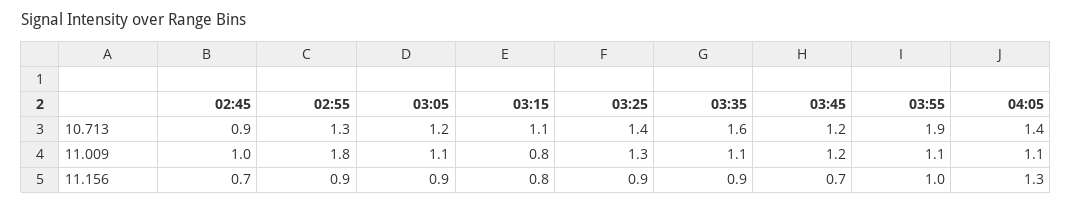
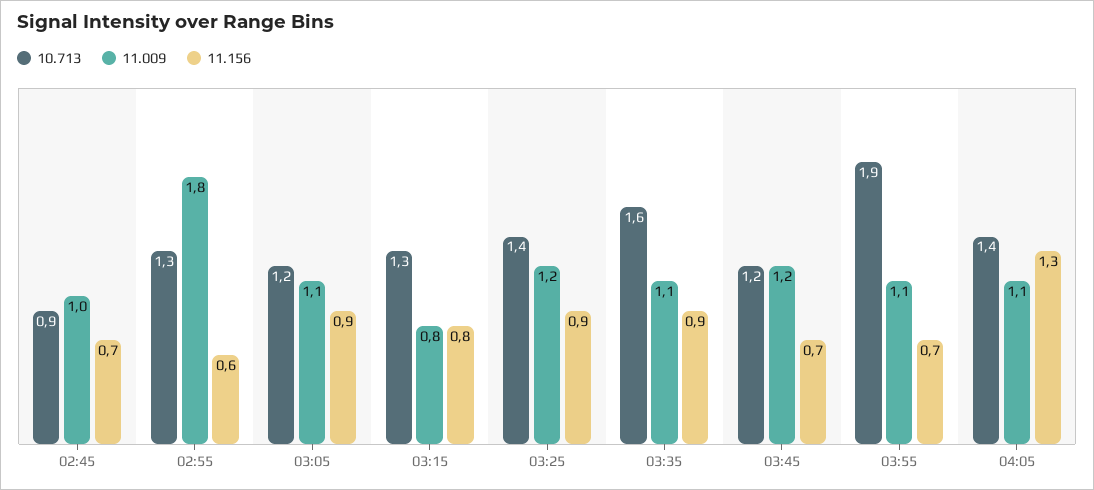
  {
    "10.713": {
      "02:45": 0.9,
      "02:55": 1.3,
      "03:05": 1.2,
-     "03:15": 1.1,
+     "03:15": 1.3,
      "03:25": 1.4,
      "03:35": 1.6,
      "03:45": 1.2,
      "03:55": 1.9,
      "04:05": 1.4
    },
    "11.009": {
      "02:45": 1,
      "02:55": 1.8,
      "03:05": 1.1,
      "03:15": 0.8,
-     "03:25": 1.3,
+     "03:25": 1.2,
      "03:35": 1.1,
      "03:45": 1.2,
      "03:55": 1.1,
      "04:05": 1.1
    },
    "11.156": {
      "02:45": 0.7,
-     "02:55": 0.9,
+     "02:55": 0.6,
      "03:05": 0.9,
      "03:15": 0.8,
      "03:25": 0.9,
      "03:35": 0.9,
      "03:45": 0.7,
-     "03:55": 1,
+     "03:55": 0.7,
      "04:05": 1.3
    }
  }

